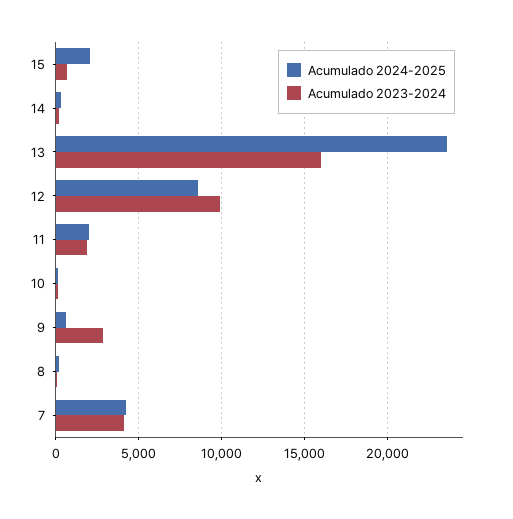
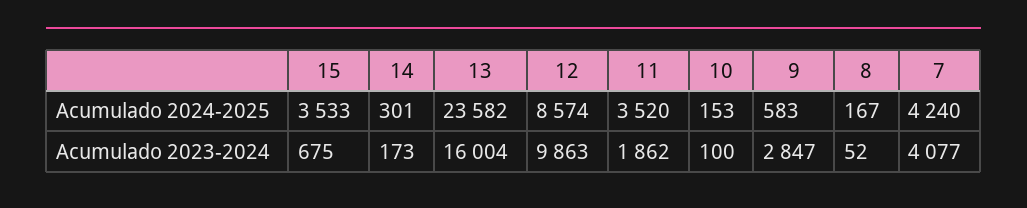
  {
    "Acumulado 2024-2025": {
-     "15": 2000,
+     "15": 3533,
      "14": 301,
      "13": 23582,
      "12": 8574,
-     "11": 2000,
+     "11": 3520,
      "10": 153,
      "9": 583,
      "8": 167,
      "7": 4240
    },
    "Acumulado 2023-2024": {
      "15": 675,
      "14": 173,
      "13": 16004,
      "12": 9863,
      "11": 1862,
      "10": 100,
      "9": 2847,
      "8": 52,
      "7": 4077
    }
  }

